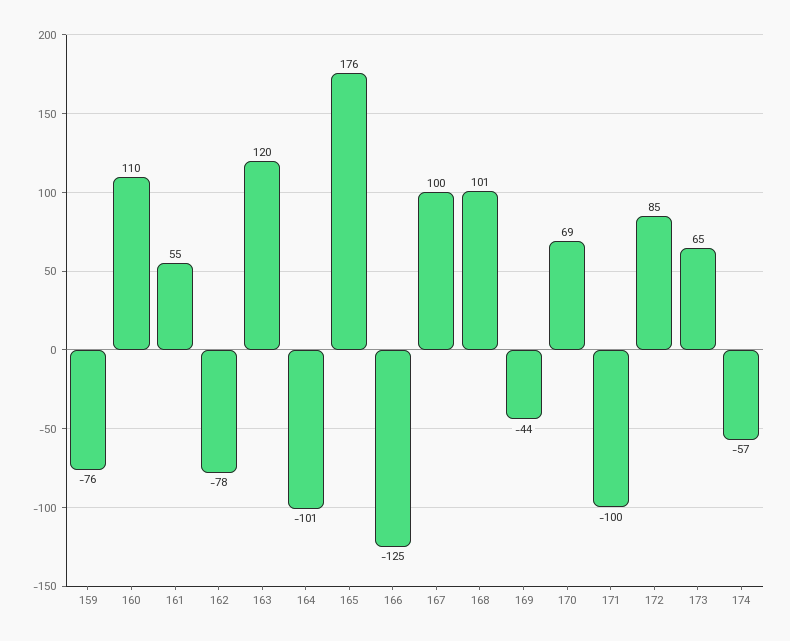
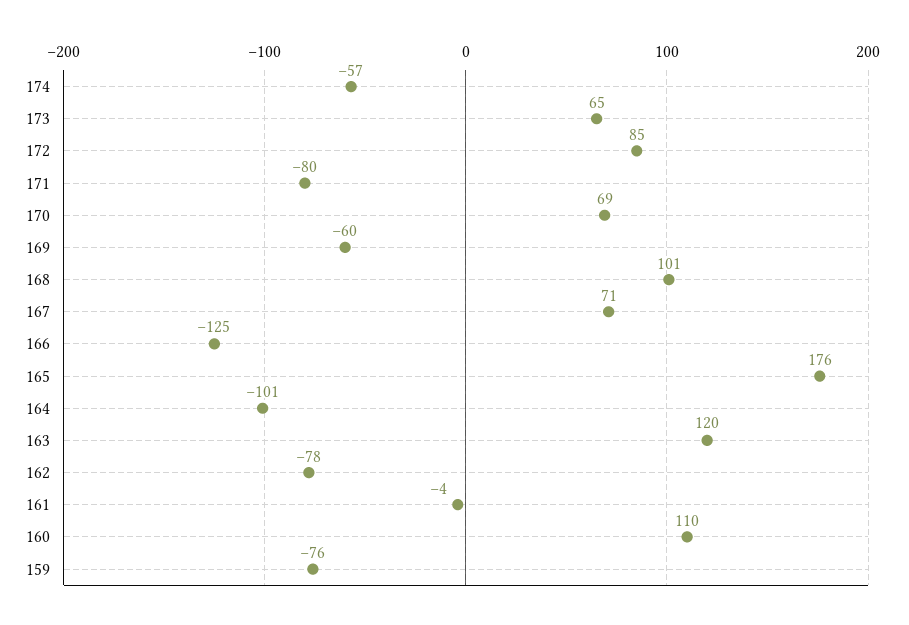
  {
    "159": -76,
    "160": 110,
-   "161": 55,
+   "161": -4,
    "162": -78,
    "163": 120,
    "164": -101,
    "165": 176,
    "166": -125,
-   "167": 100,
+   "167": 71,
    "168": 101,
-   "169": -44,
+   "169": -60,
    "170": 69,
-   "171": -100,
+   "171": -80,
    "172": 85,
    "173": 65,
    "174": -57
  }

